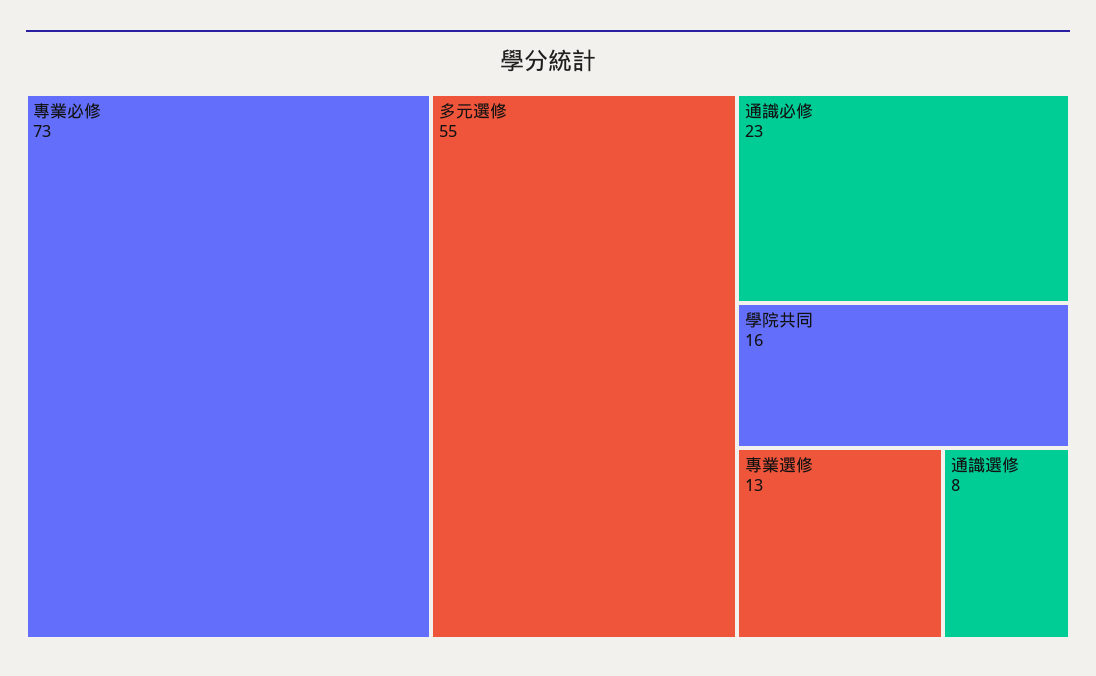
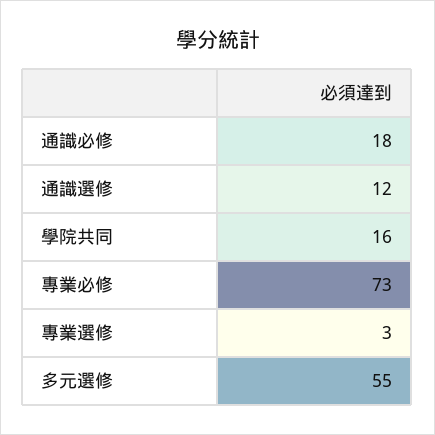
  {
    "專業必修": 73,
    "多元選修": 55,
-   "通識必修": 23,
+   "通識必修": 18,
    "學院共同": 16,
-   "專業選修": 13,
+   "專業選修": 3,
-   "通識選修": 8
+   "通識選修": 12
  }

